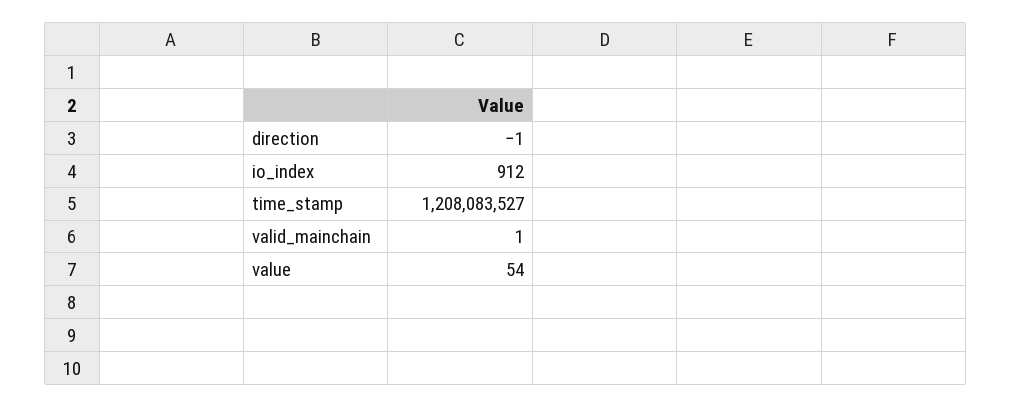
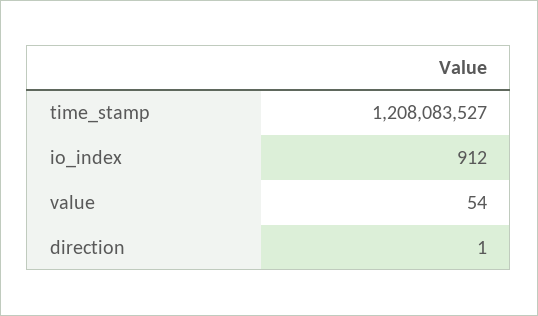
  {
-   "direction": -1,
+   "direction": 1,
    "io_index": 912,
    "time_stamp": 1208083527,
-   "valid_mainchain": 1,
    "value": 54
  }

